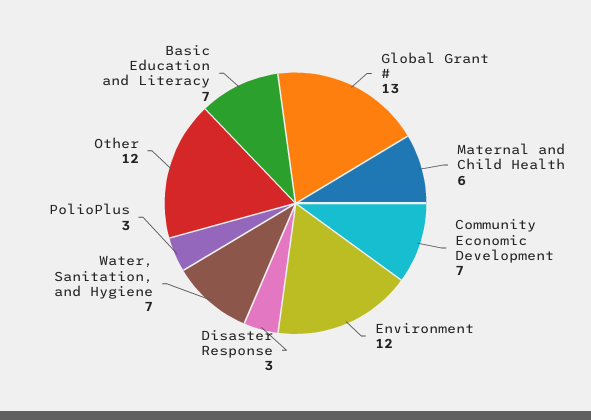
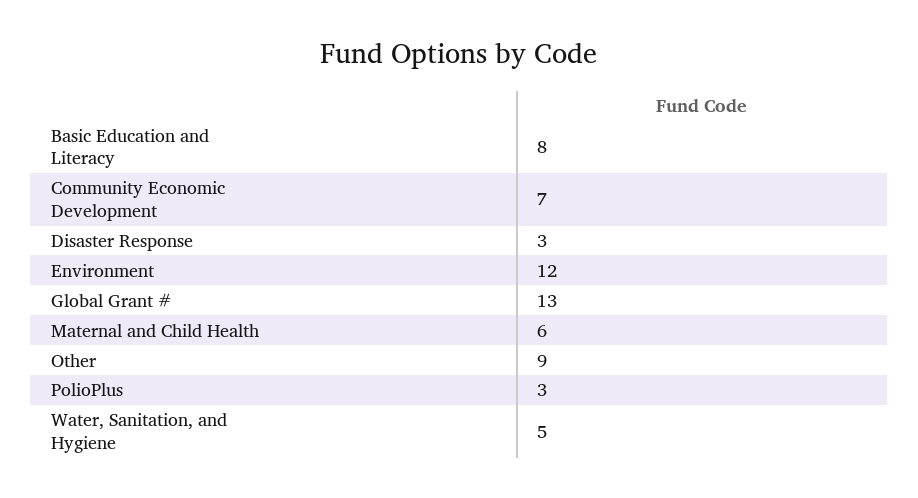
  {
    "Global Grant #": 13,
    "Maternal and Child Health": 6,
    "Community Economic Development": 7,
    "Environment": 12,
    "Disaster Response": 3,
-   "Water, Sanitation, and Hygiene": 7,
+   "Water, Sanitation, and Hygiene": 5,
    "PolioPlus": 3,
-   "Other": 12,
+   "Other": 9,
-   "Basic Education and Literacy": 7
+   "Basic Education and Literacy": 8
  }

